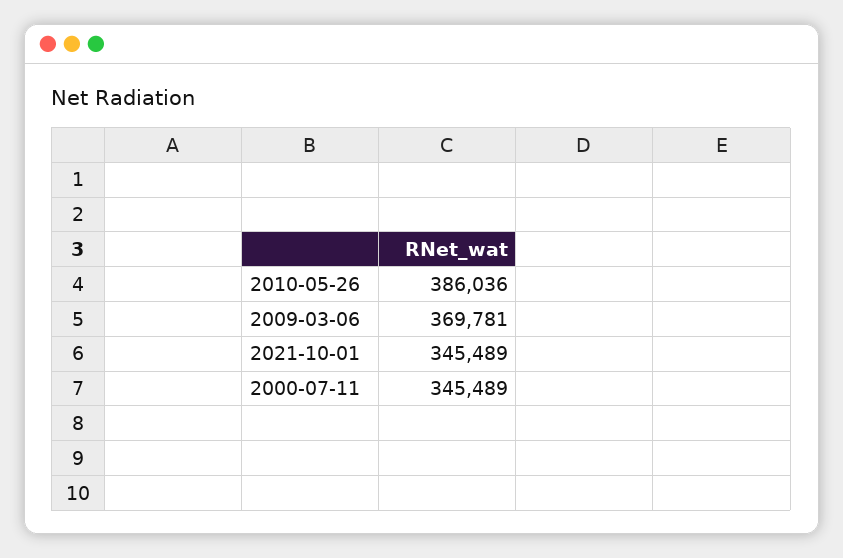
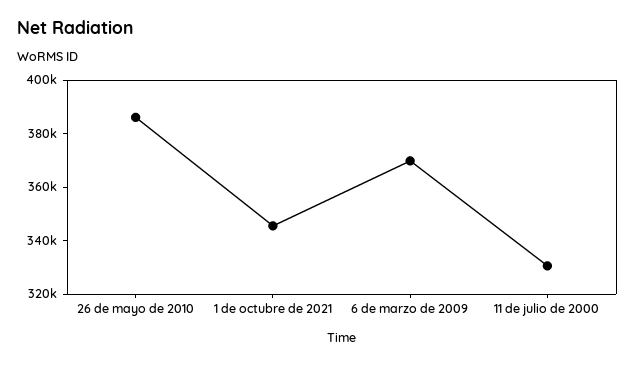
  {
    "2010-05-26": 386036,
    "2009-03-06": 369781,
    "2021-10-01": 345489,
-   "2000-07-11": 345489
+   "2000-07-11": 330000
  }

